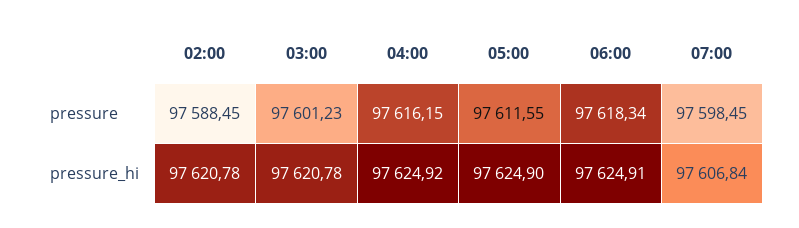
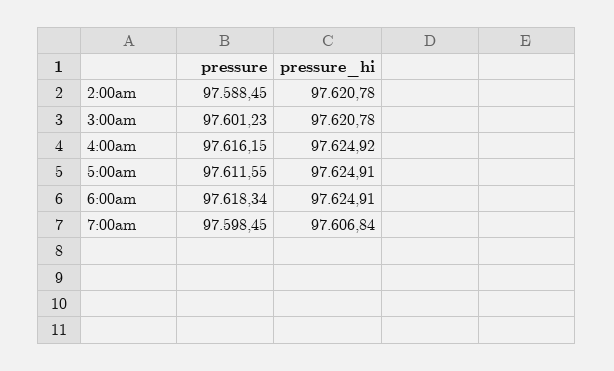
  {
    "02:00": {
      "pressure": 97588.45,
      "pressure_hi": 97620.78
    },
    "03:00": {
      "pressure": 97601.23,
      "pressure_hi": 97620.78
    },
    "04:00": {
      "pressure": 97616.15,
      "pressure_hi": 97624.92
    },
    "05:00": {
      "pressure": 97611.55,
-     "pressure_hi": 97624.9
+     "pressure_hi": 97624.91
    },
    "06:00": {
      "pressure": 97618.34,
      "pressure_hi": 97624.91
    },
    "07:00": {
      "pressure": 97598.45,
      "pressure_hi": 97606.84
    }
  }

